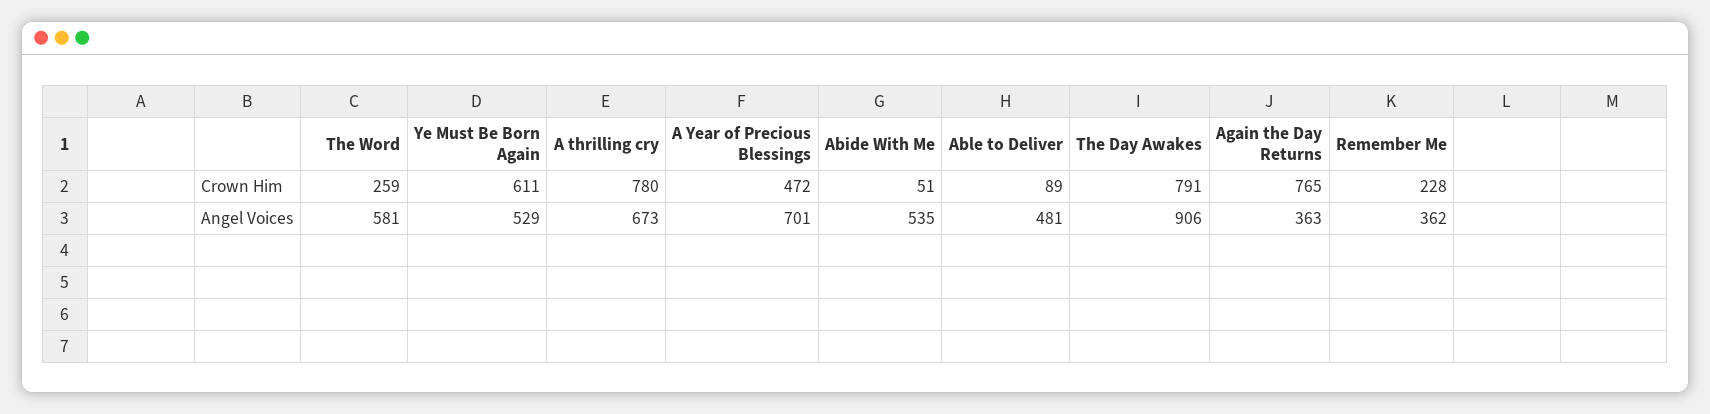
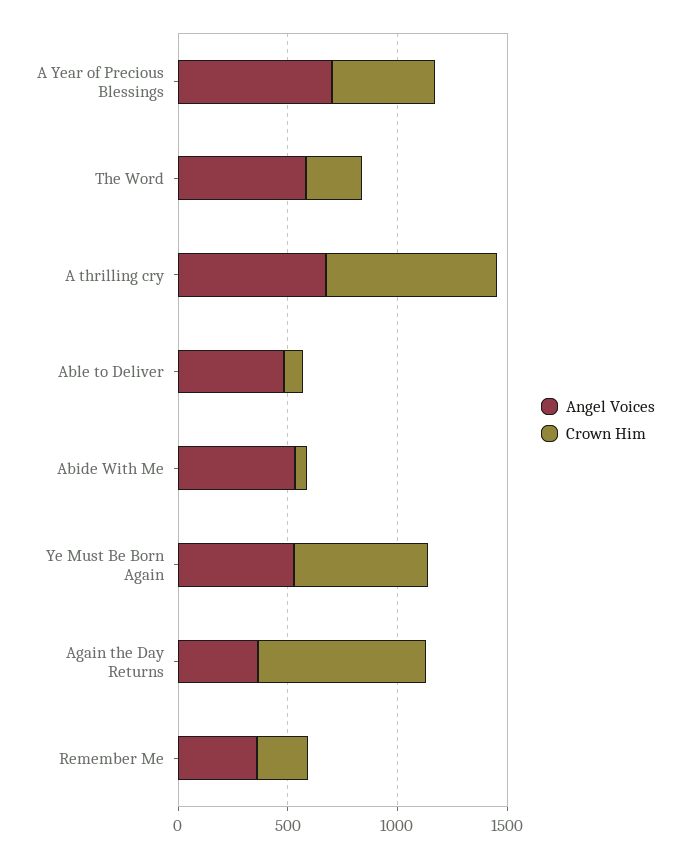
  {
    "Crown Him": {
      "The Word": 259,
      "Ye Must Be Born Again": 611,
      "A thrilling cry": 780,
      "A Year of Precious Blessings": 472,
      "Abide With Me": 51,
      "Able to Deliver": 89,
-     "The Day Awakes": 791,
      "Again the Day Returns": 765,
      "Remember Me": 228
    },
    "Angel Voices": {
      "The Word": 581,
      "Ye Must Be Born Again": 529,
      "A thrilling cry": 673,
      "A Year of Precious Blessings": 701,
      "Abide With Me": 535,
      "Able to Deliver": 481,
-     "The Day Awakes": 906,
      "Again the Day Returns": 363,
      "Remember Me": 362
    }
  }

